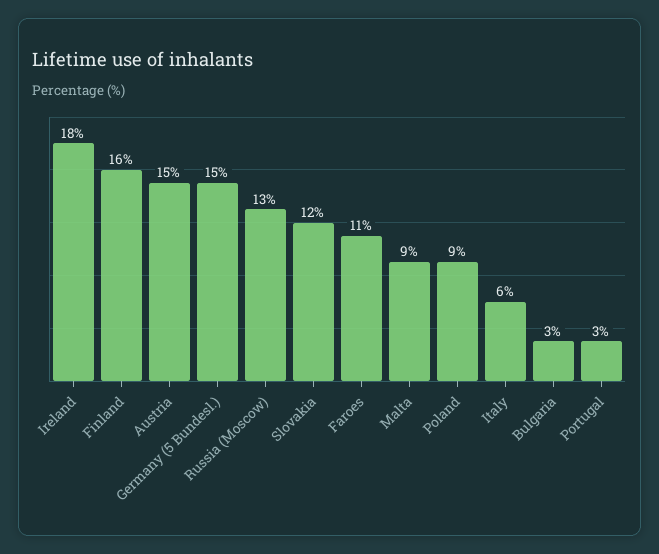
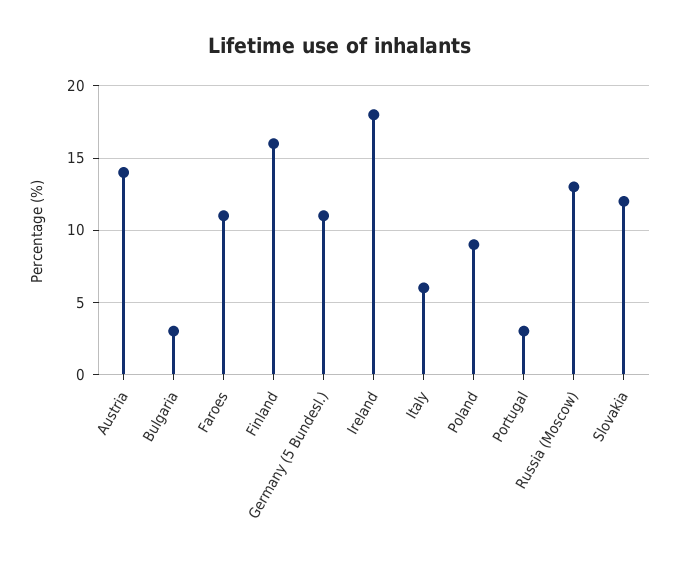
  {
    "Ireland": 18,
    "Finland": 16,
-   "Austria": 15,
+   "Austria": 14,
-   "Germany (5 Bundesl.)": 15,
+   "Germany (5 Bundesl.)": 11,
    "Russia (Moscow)": 13,
    "Slovakia": 12,
    "Faroes": 11,
-   "Malta": 9,
    "Poland": 9,
    "Italy": 6,
    "Bulgaria": 3,
    "Portugal": 3
  }

